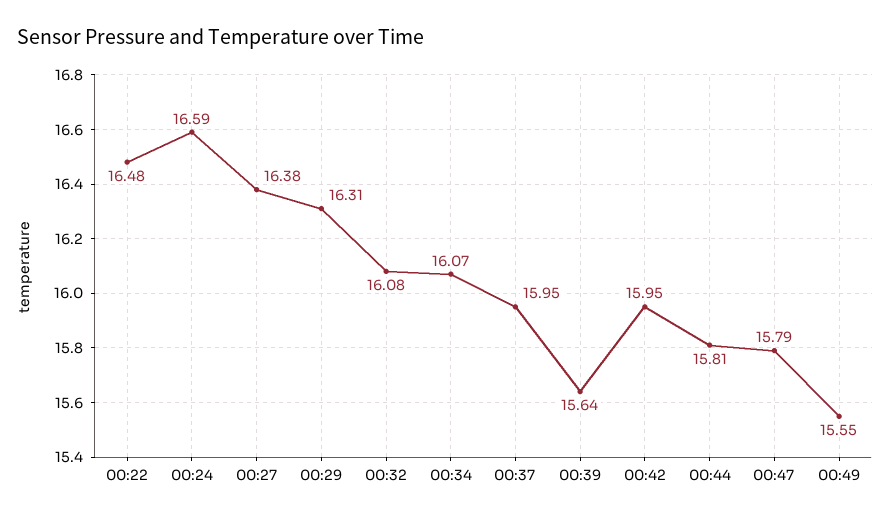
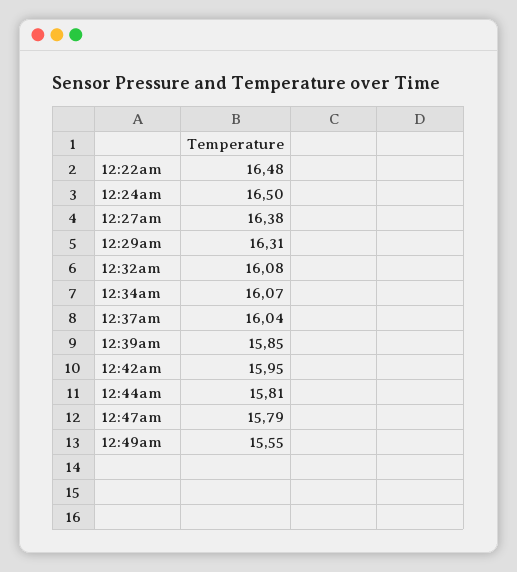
  {
    "00:22": 16.48,
-   "00:24": 16.59,
+   "00:24": 16.5,
    "00:27": 16.38,
    "00:29": 16.31,
    "00:32": 16.08,
    "00:34": 16.07,
-   "00:37": 15.95,
+   "00:37": 16.04,
-   "00:39": 15.64,
+   "00:39": 15.85,
    "00:42": 15.95,
    "00:44": 15.81,
    "00:47": 15.79,
    "00:49": 15.55
  }

